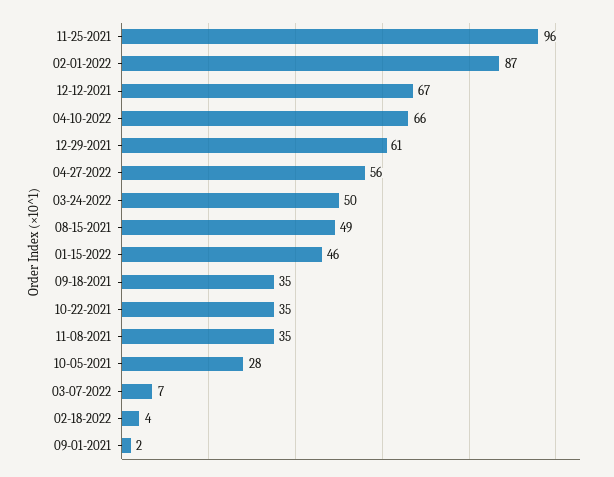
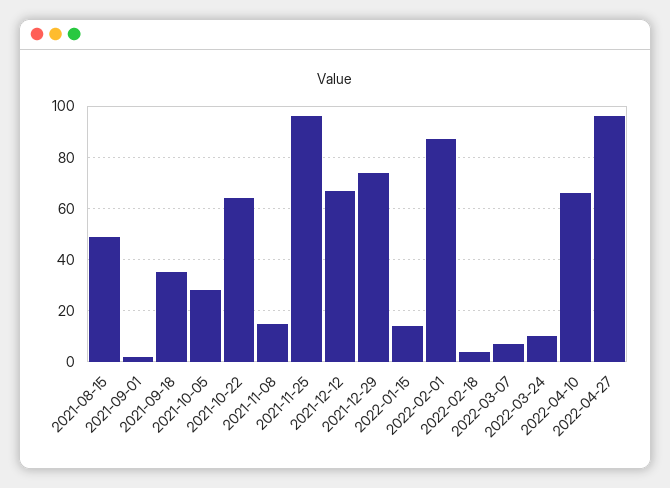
  {
    "11-25-2021": 96,
    "02-01-2022": 87,
    "12-12-2021": 67,
    "04-10-2022": 66,
-   "12-29-2021": 61,
+   "12-29-2021": 75,
-   "04-27-2022": 56,
+   "04-27-2022": 95,
-   "03-24-2022": 50,
+   "03-24-2022": 10,
    "08-15-2021": 49,
-   "01-15-2022": 46,
+   "01-15-2022": 15,
    "09-18-2021": 35,
-   "10-22-2021": 35,
+   "10-22-2021": 65,
-   "11-08-2021": 35,
+   "11-08-2021": 15,
    "10-05-2021": 28,
    "03-07-2022": 7,
    "02-18-2022": 4,
    "09-01-2021": 2
  }

